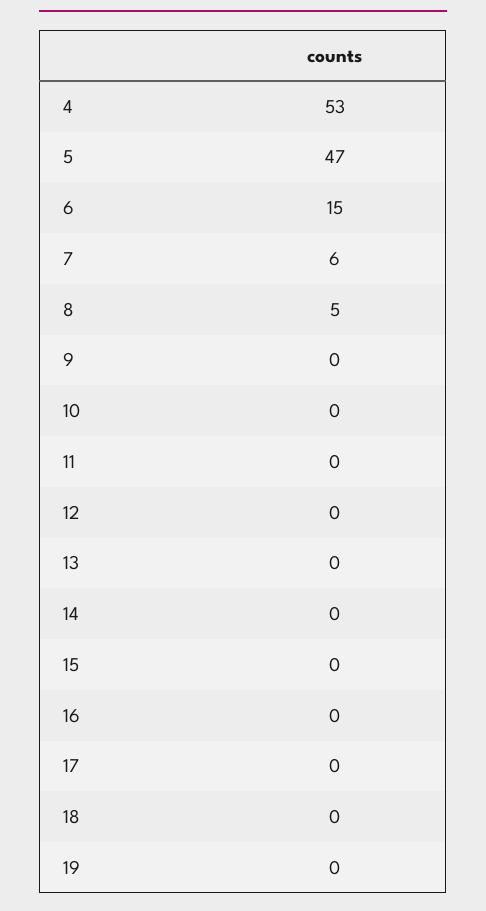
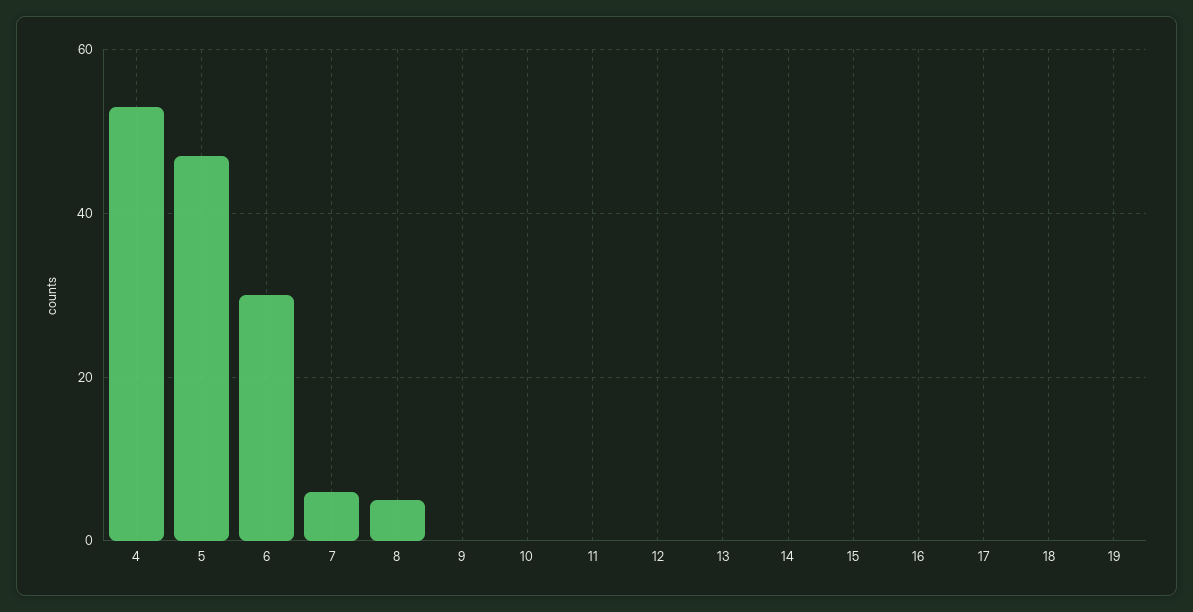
  {
    "4": 53,
    "5": 47,
-   "6": 15,
+   "6": 30,
    "7": 6,
    "8": 5,
    "9": 0,
    "10": 0,
    "11": 0,
    "12": 0,
    "13": 0,
    "14": 0,
    "15": 0,
    "16": 0,
    "17": 0,
    "18": 0,
    "19": 0
  }

